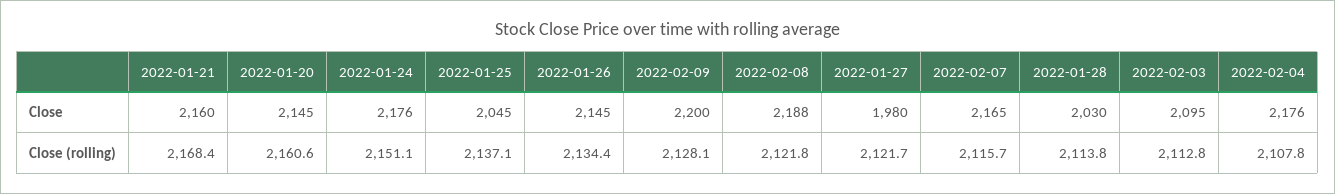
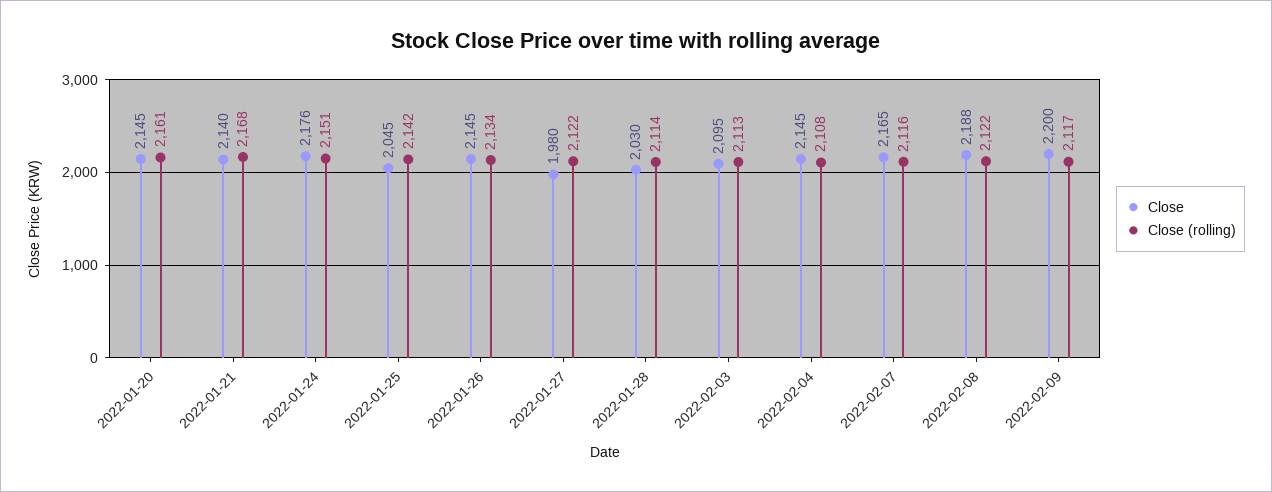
  {
    "Close": {
-     "2022-01-21": 2160,
+     "2022-01-21": 2140,
      "2022-01-20": 2145,
      "2022-01-24": 2176,
      "2022-01-25": 2045,
      "2022-01-26": 2145,
      "2022-02-09": 2200,
      "2022-02-08": 2188,
      "2022-01-27": 1980,
      "2022-02-07": 2165,
      "2022-01-28": 2030,
      "2022-02-03": 2095,
-     "2022-02-04": 2176
+     "2022-02-04": 2145
    },
    "Close (rolling)": {
      "2022-01-21": 2168.4,
      "2022-01-20": 2160.6,
      "2022-01-24": 2151.1,
-     "2022-01-25": 2137.1,
+     "2022-01-25": 2142,
      "2022-01-26": 2134.4,
-     "2022-02-09": 2128.1,
+     "2022-02-09": 2117,
      "2022-02-08": 2121.8,
      "2022-01-27": 2121.7,
      "2022-02-07": 2115.7,
      "2022-01-28": 2113.8,
      "2022-02-03": 2112.8,
      "2022-02-04": 2107.8
    }
  }

